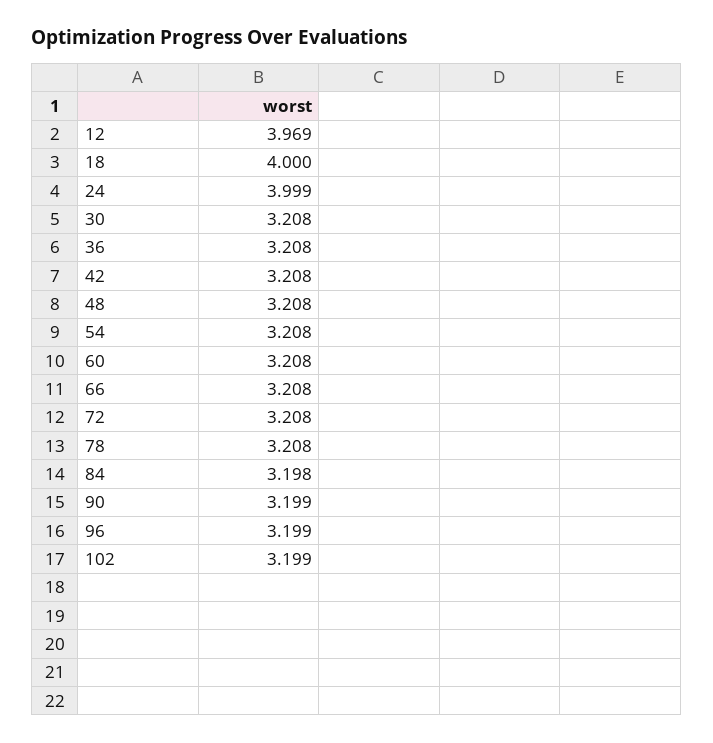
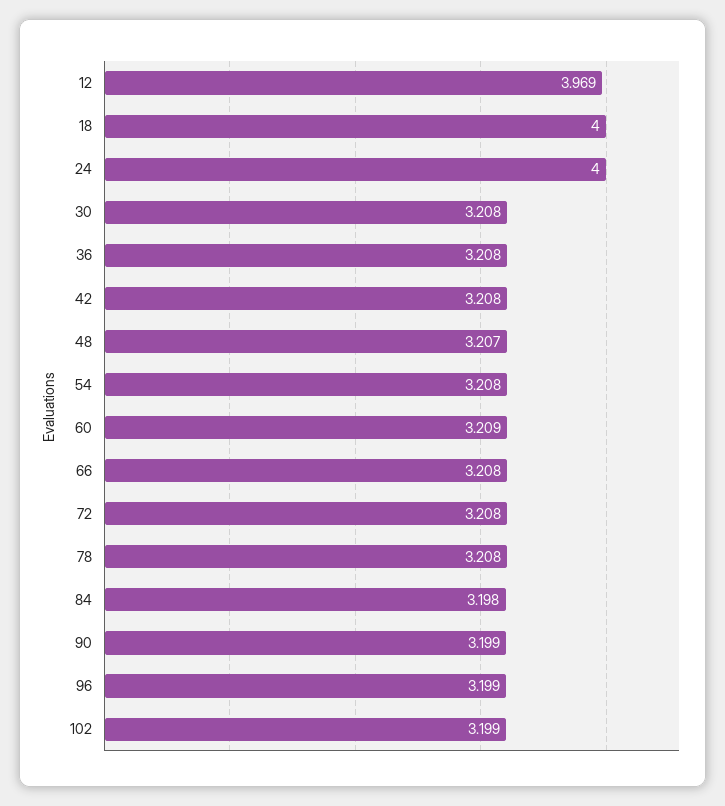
  {
    "12": 3.969,
    "18": 4,
-   "24": 3.999,
+   "24": 4,
    "30": 3.208,
    "36": 3.208,
    "42": 3.208,
-   "48": 3.208,
+   "48": 3.207,
    "54": 3.208,
-   "60": 3.208,
+   "60": 3.209,
    "66": 3.208,
    "72": 3.208,
    "78": 3.208,
    "84": 3.198,
    "90": 3.199,
    "96": 3.199,
    "102": 3.199
  }

